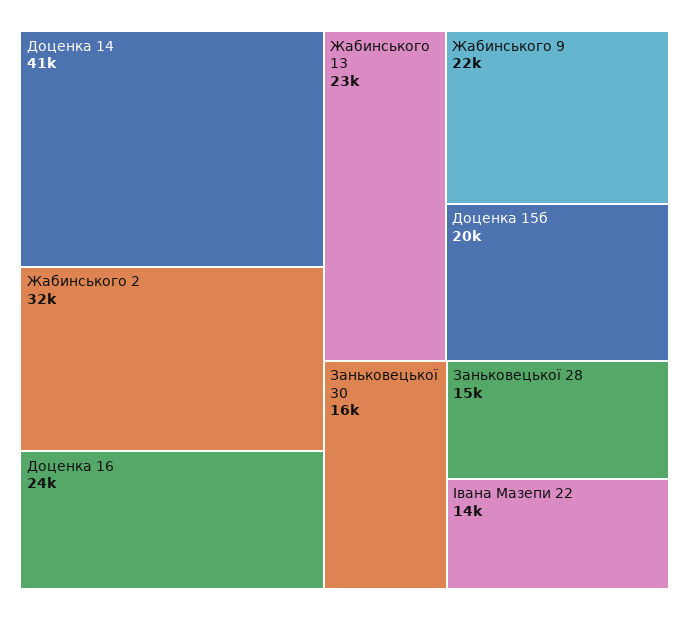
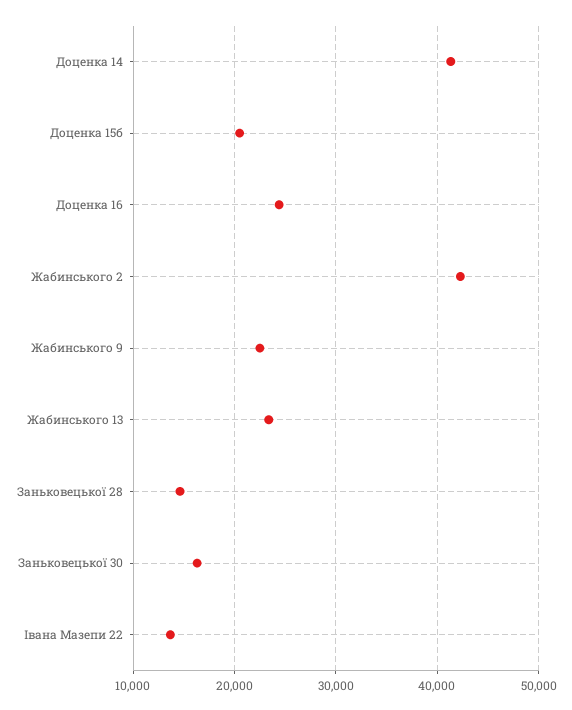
  {
    "Доценка 14": 41000,
-   "Жабинського 2": 32000,
+   "Жабинського 2": 42000,
    "Доценка 16": 24000,
    "Жабинського 13": 23000,
    "Жабинського 9": 22000,
    "Доценка 15б": 20000,
    "Заньковецької 30": 16000,
    "Заньковецької 28": 15000,
    "Івана Мазепи 22": 14000
  }

